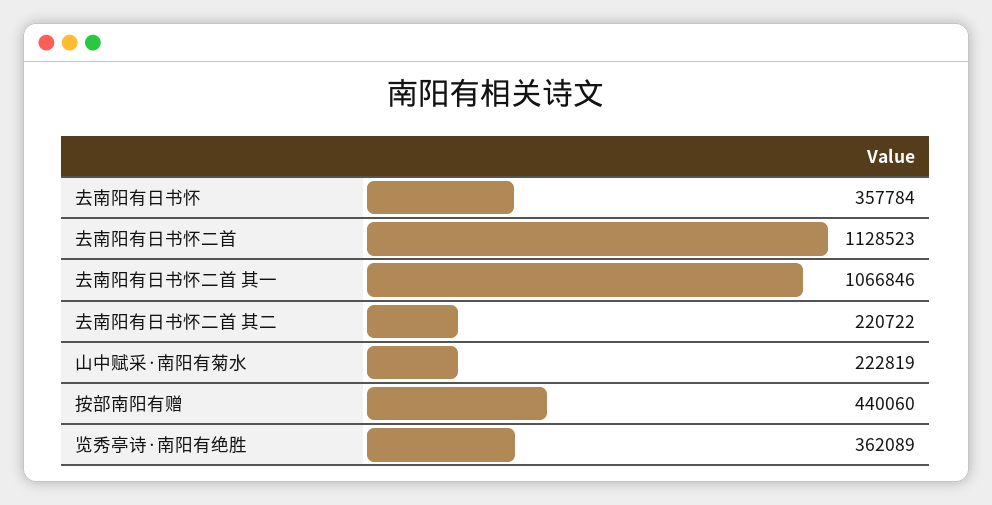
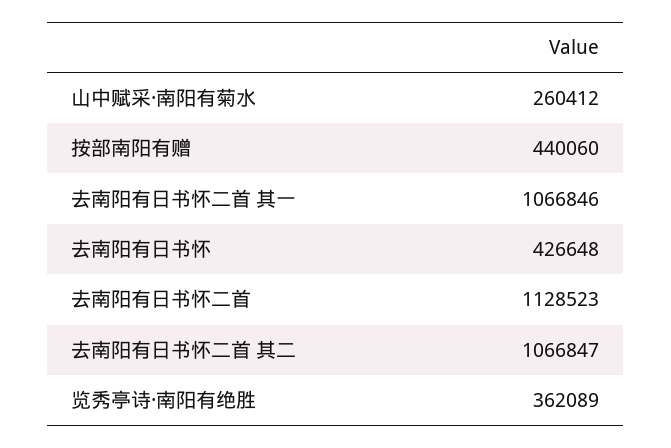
  {
-   "去南阳有日书怀": 357784,
+   "去南阳有日书怀": 426648,
    "去南阳有日书怀二首": 1128523,
    "去南阳有日书怀二首 其一": 1066846,
-   "去南阳有日书怀二首 其二": 220722,
+   "去南阳有日书怀二首 其二": 1066847,
-   "山中赋采·南阳有菊水": 222819,
+   "山中赋采·南阳有菊水": 260412,
    "按部南阳有赠": 440060,
    "览秀亭诗·南阳有绝胜": 362089
  }

